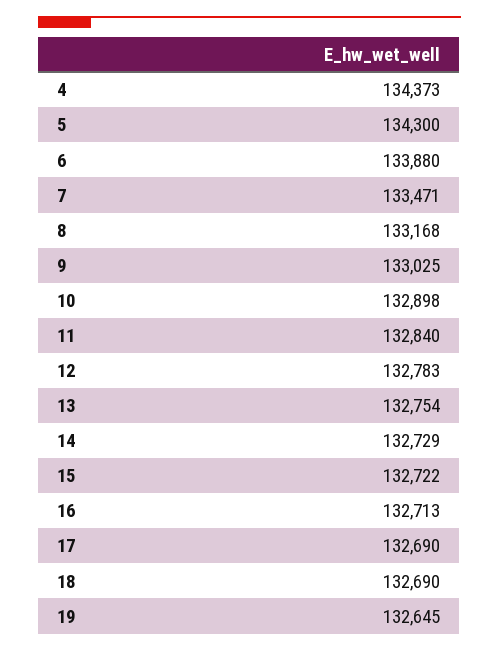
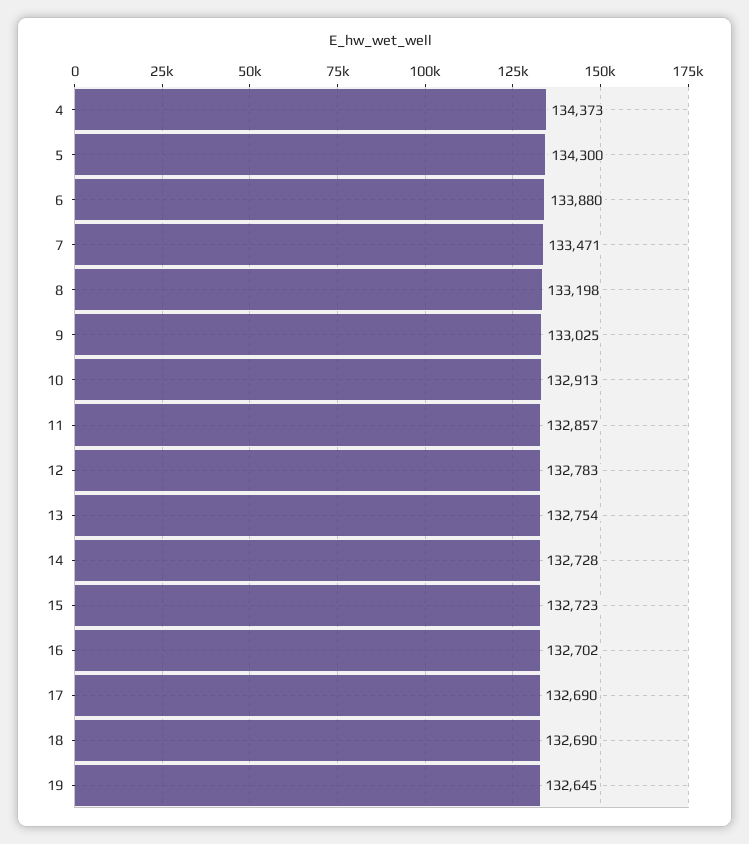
  {
    "4": 134373,
    "5": 134300,
    "6": 133880,
    "7": 133471,
-   "8": 133168,
+   "8": 133198,
    "9": 133025,
-   "10": 132898,
+   "10": 132913,
-   "11": 132840,
+   "11": 132857,
    "12": 132783,
    "13": 132754,
-   "14": 132729,
+   "14": 132728,
-   "15": 132722,
+   "15": 132723,
-   "16": 132713,
+   "16": 132702,
    "17": 132690,
    "18": 132690,
    "19": 132645
  }

